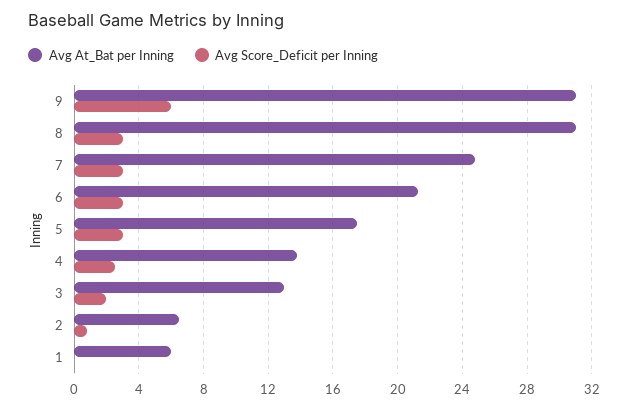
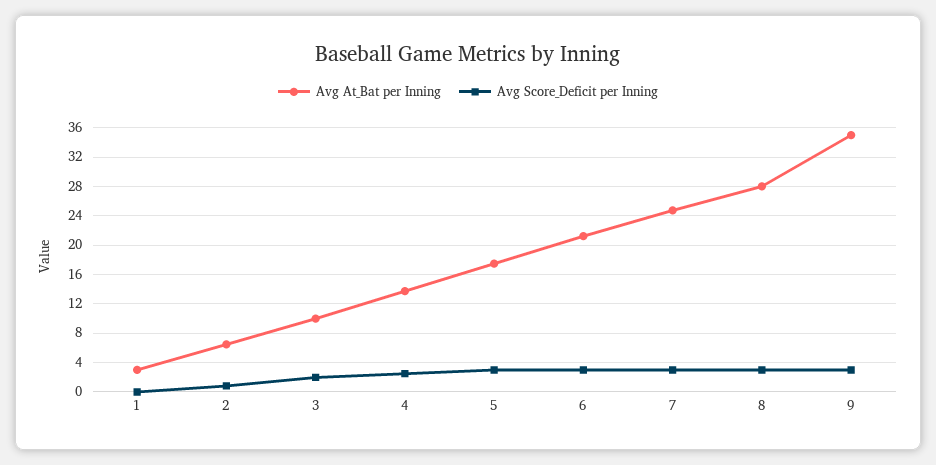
  {
    "Avg At_Bat per Inning": {
-     "9": 31,
+     "9": 35,
-     "8": 31,
+     "8": 28,
      "7": 25,
      "6": 21.5,
      "5": 17.5,
      "4": 14,
-     "3": 13,
+     "3": 10,
      "2": 6.5,
-     "1": 6
+     "1": 3
    },
    "Avg Score_Deficit per Inning": {
-     "9": 6,
+     "9": 3,
      "8": 3,
      "7": 3,
      "6": 3,
      "5": 3,
      "4": 2.5,
      "3": 2,
      "2": 1,
      "1": 0
    }
  }

